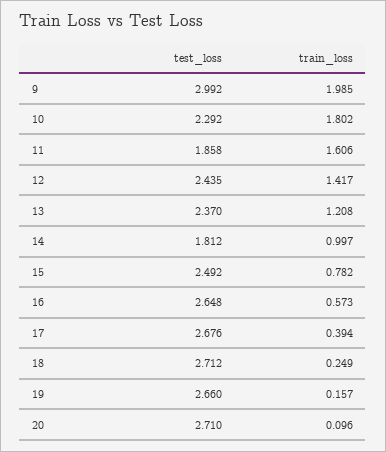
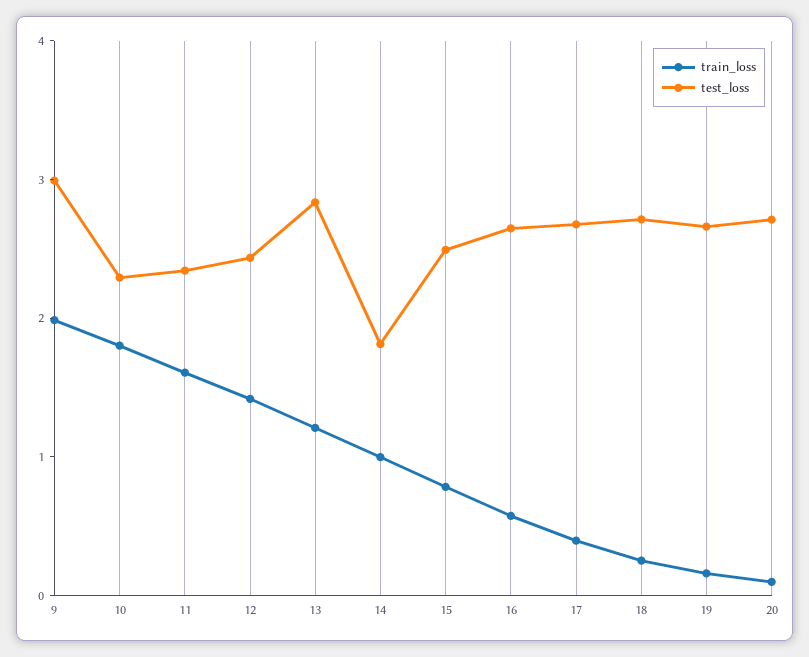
  {
    "test_loss": {
      "9": 2.992,
      "10": 2.292,
-     "11": 1.858,
+     "11": 2.4,
      "12": 2.435,
-     "13": 2.37,
+     "13": 2.8,
      "14": 1.812,
      "15": 2.492,
      "16": 2.648,
      "17": 2.676,
      "18": 2.712,
      "19": 2.66,
      "20": 2.71
    },
    "train_loss": {
      "9": 1.985,
      "10": 1.802,
      "11": 1.606,
      "12": 1.417,
      "13": 1.208,
      "14": 0.997,
      "15": 0.782,
      "16": 0.573,
      "17": 0.394,
      "18": 0.249,
      "19": 0.157,
      "20": 0.096
    }
  }

